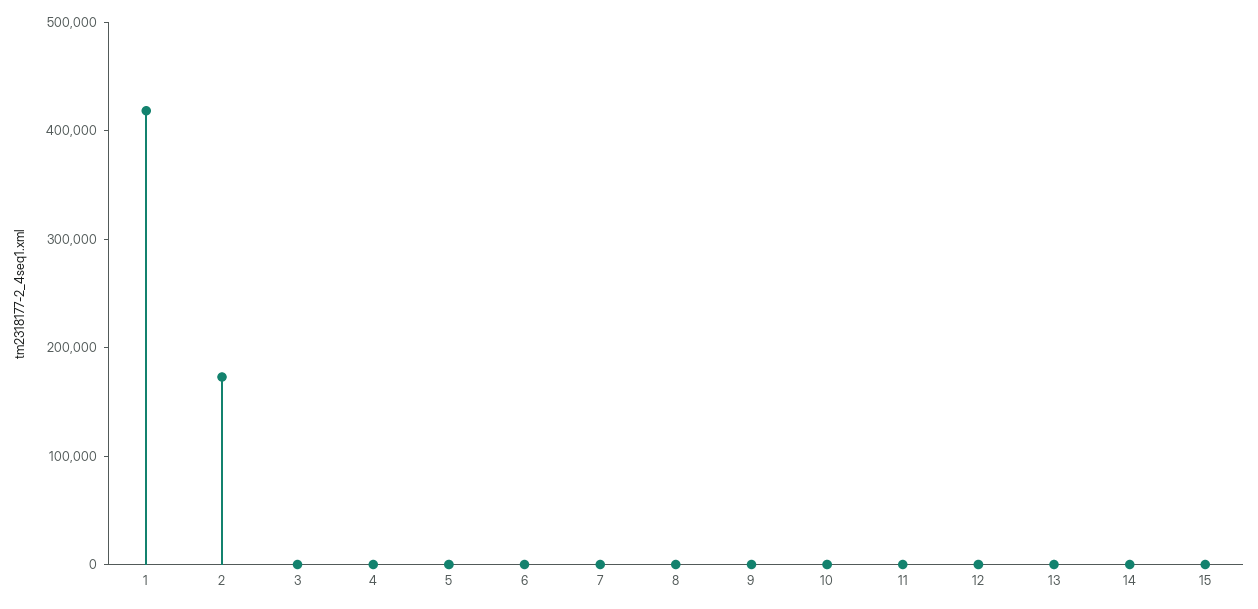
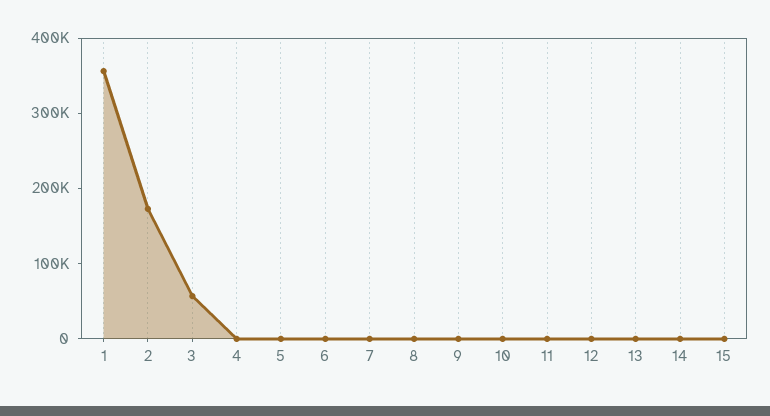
  {
-   "1": 420000,
+   "1": 360000,
    "2": 180000,
-   "3": 0,
+   "3": 60000,
    "4": 0,
    "5": 0,
    "6": 0,
    "7": 0,
    "8": 0,
    "9": 0,
    "10": 0,
    "11": 0,
    "12": 0,
    "13": 0,
    "14": 0,
    "15": 0
  }

